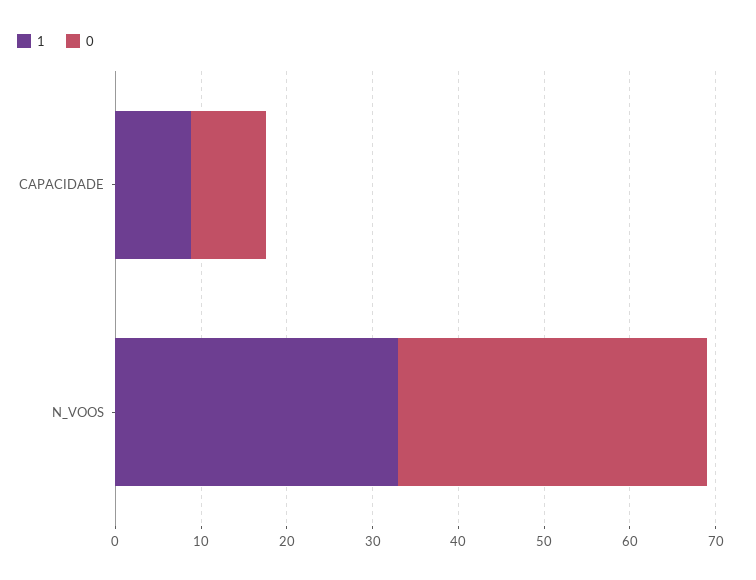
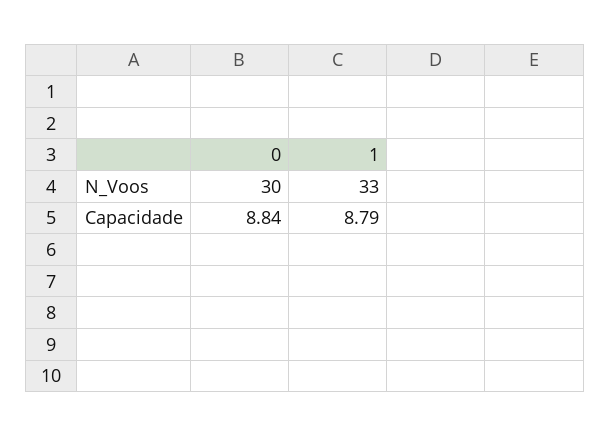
  {
    "1": {
      "CAPACIDADE": 8.79,
      "N_VOOS": 33
    },
    "0": {
      "CAPACIDADE": 8.84,
-     "N_VOOS": 36
+     "N_VOOS": 30
    }
  }

